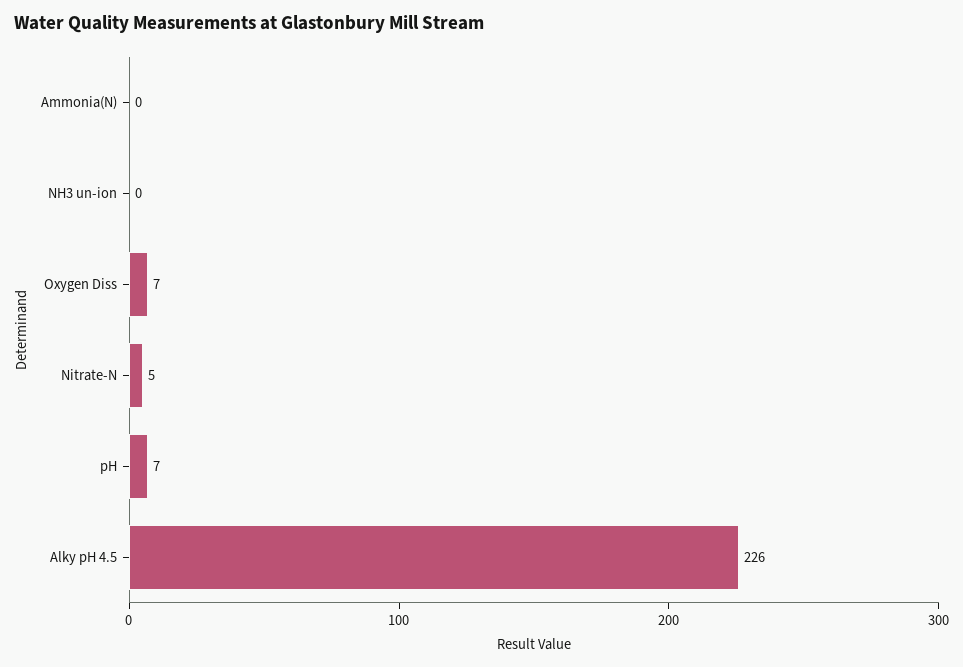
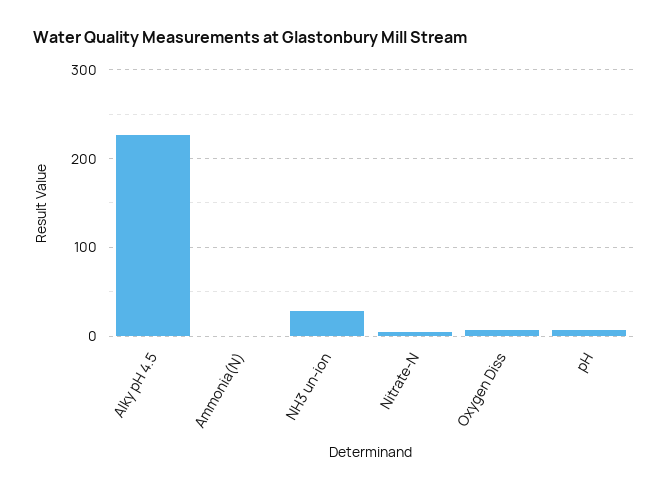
  {
    "Ammonia(N)": 0,
-   "NH3 un-ion": 0,
+   "NH3 un-ion": 30,
    "Oxygen Diss": 7,
    "Nitrate-N": 5,
    "pH": 7,
    "Alky pH 4.5": 226
  }

